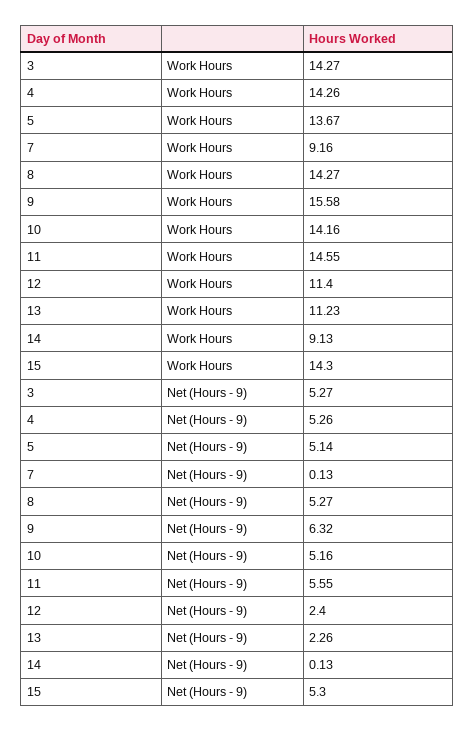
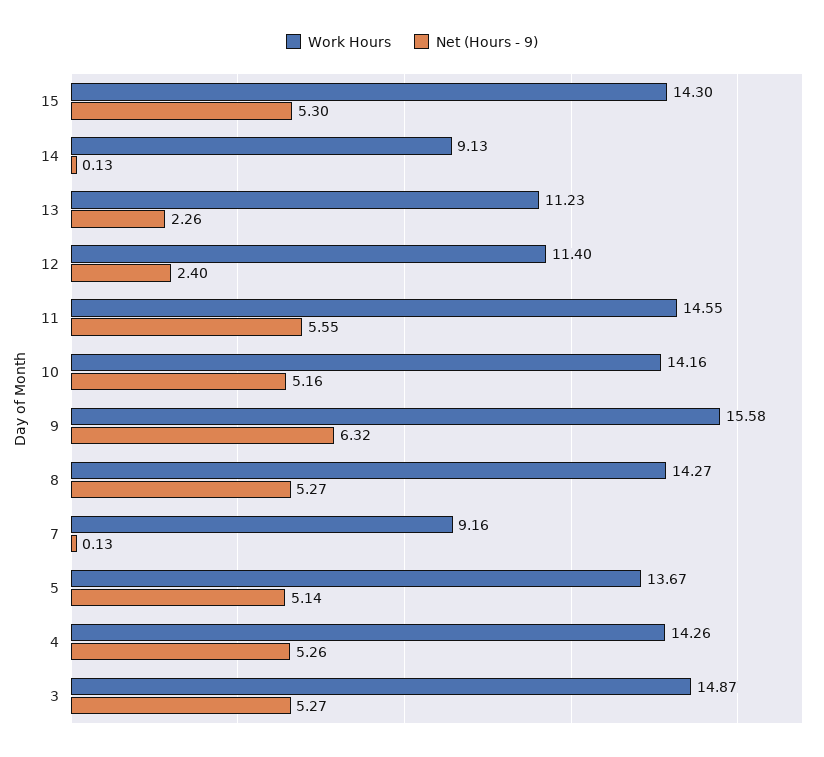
  {
    "Work Hours": {
-     "3": 14.27,
+     "3": 14.87,
      "4": 14.26,
      "5": 13.67,
      "7": 9.16,
      "8": 14.27,
      "9": 15.58,
      "10": 14.16,
      "11": 14.55,
      "12": 11.4,
      "13": 11.23,
      "14": 9.13,
      "15": 14.3
    },
    "Net (Hours - 9)": {
      "3": 5.27,
      "4": 5.26,
      "5": 5.14,
      "7": 0.13,
      "8": 5.27,
      "9": 6.32,
      "10": 5.16,
      "11": 5.55,
      "12": 2.4,
      "13": 2.26,
      "14": 0.13,
      "15": 5.3
    }
  }

